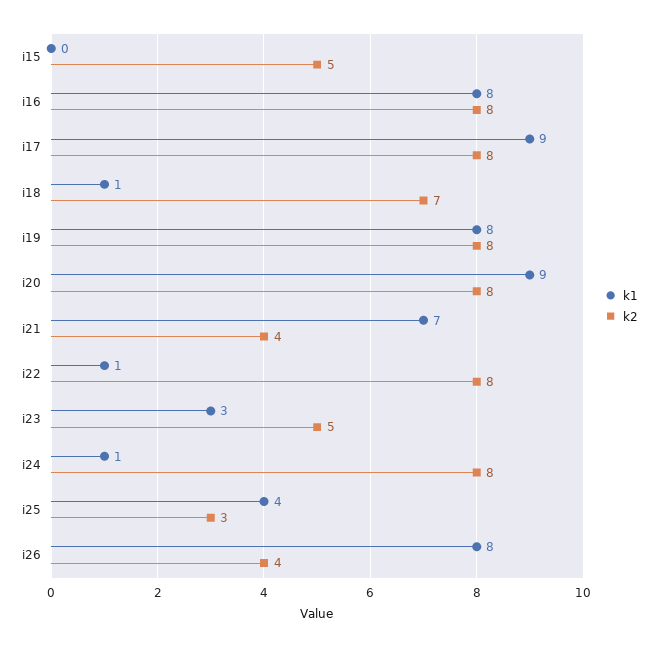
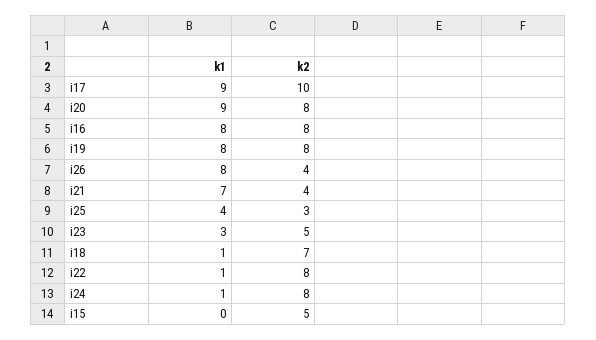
  {
    "k1": {
      "i15": 0,
      "i16": 8,
      "i17": 9,
      "i18": 1,
      "i19": 8,
      "i20": 9,
      "i21": 7,
      "i22": 1,
      "i23": 3,
      "i24": 1,
      "i25": 4,
      "i26": 8
    },
    "k2": {
      "i15": 5,
      "i16": 8,
-     "i17": 8,
+     "i17": 10,
      "i18": 7,
      "i19": 8,
      "i20": 8,
      "i21": 4,
      "i22": 8,
      "i23": 5,
      "i24": 8,
      "i25": 3,
      "i26": 4
    }
  }

